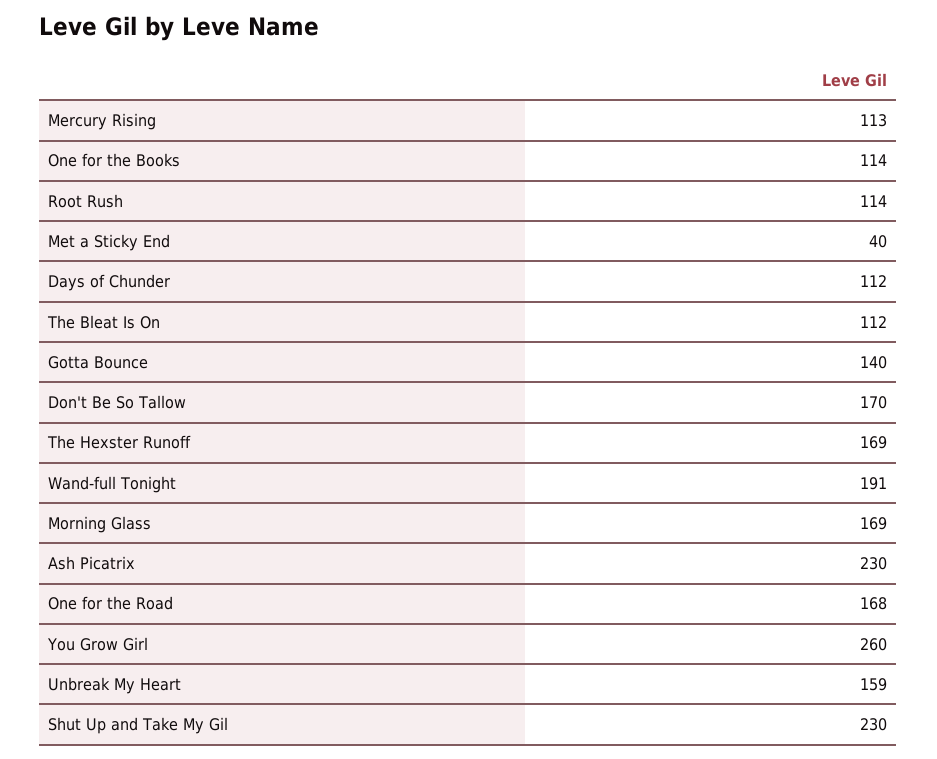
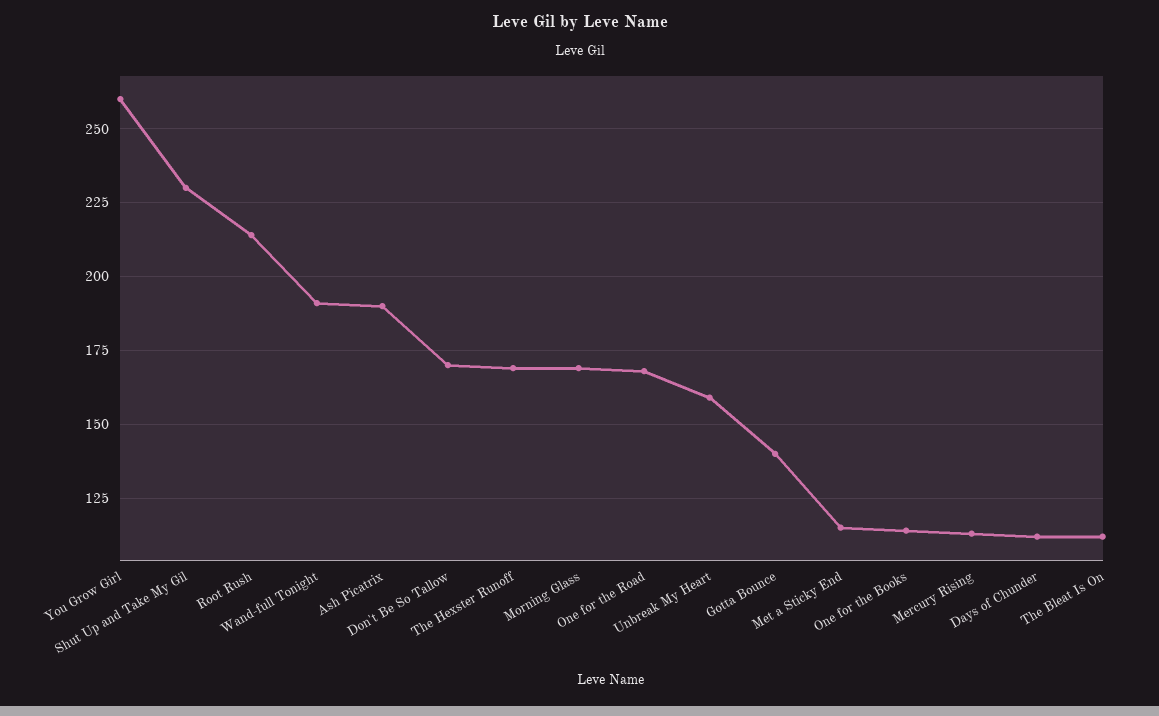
  {
    "Mercury Rising": 113,
    "One for the Books": 114,
-   "Root Rush": 114,
+   "Root Rush": 215,
-   "Met a Sticky End": 40,
+   "Met a Sticky End": 115,
    "Days of Chunder": 112,
    "The Bleat Is On": 112,
    "Gotta Bounce": 140,
    "Don't Be So Tallow": 170,
    "The Hexster Runoff": 169,
    "Wand-full Tonight": 191,
    "Morning Glass": 169,
-   "Ash Picatrix": 230,
+   "Ash Picatrix": 190,
    "One for the Road": 168,
    "You Grow Girl": 260,
    "Unbreak My Heart": 159,
    "Shut Up and Take My Gil": 230
  }

